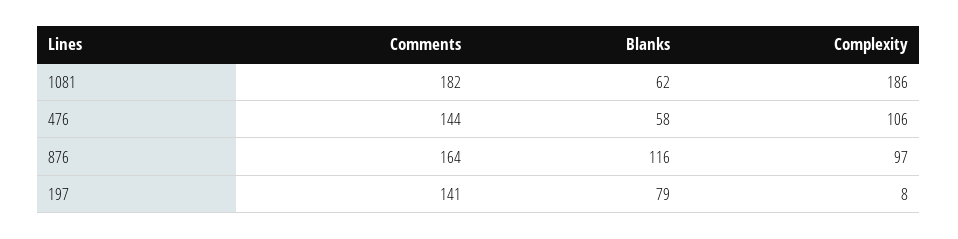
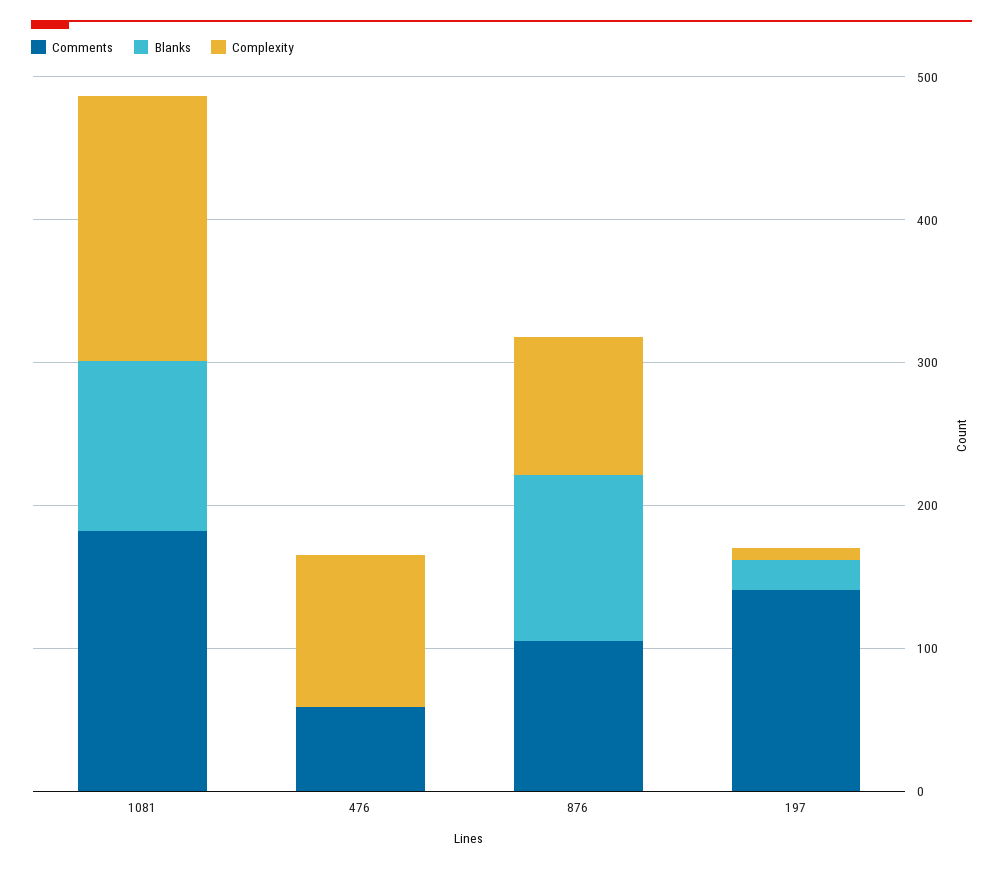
  {
    "Comments": {
      "1081": 182,
-     "476": 144,
+     "476": 60,
-     "876": 164,
+     "876": 100,
      "197": 141
    },
    "Blanks": {
-     "1081": 62,
+     "1081": 120,
-     "476": 58,
+     "476": 0,
      "876": 116,
-     "197": 79
+     "197": 20
    },
    "Complexity": {
      "1081": 186,
      "476": 106,
      "876": 97,
      "197": 8
    }
  }

